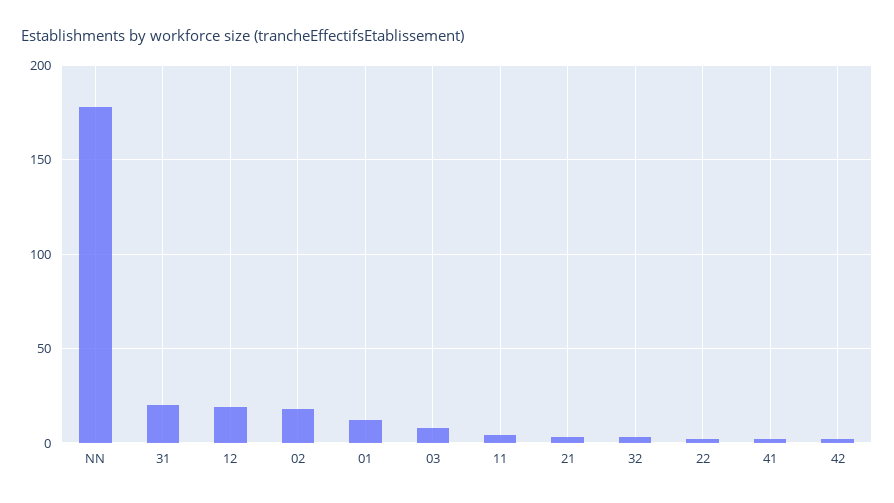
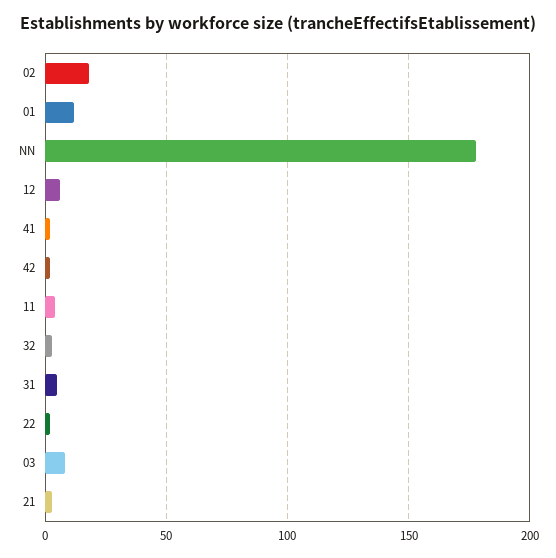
  {
    "NN": 180,
-   "31": 20,
+   "31": 5,
-   "12": 20,
+   "12": 5,
    "02": 20,
    "01": 10,
    "03": 10,
    "11": 5,
    "21": 5,
    "32": 5,
    "22": 0,
    "41": 0,
    "42": 0
  }

